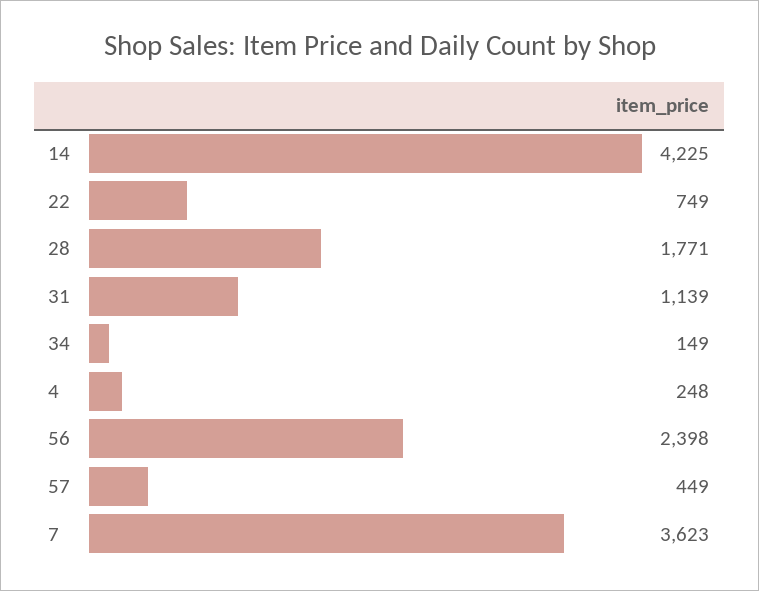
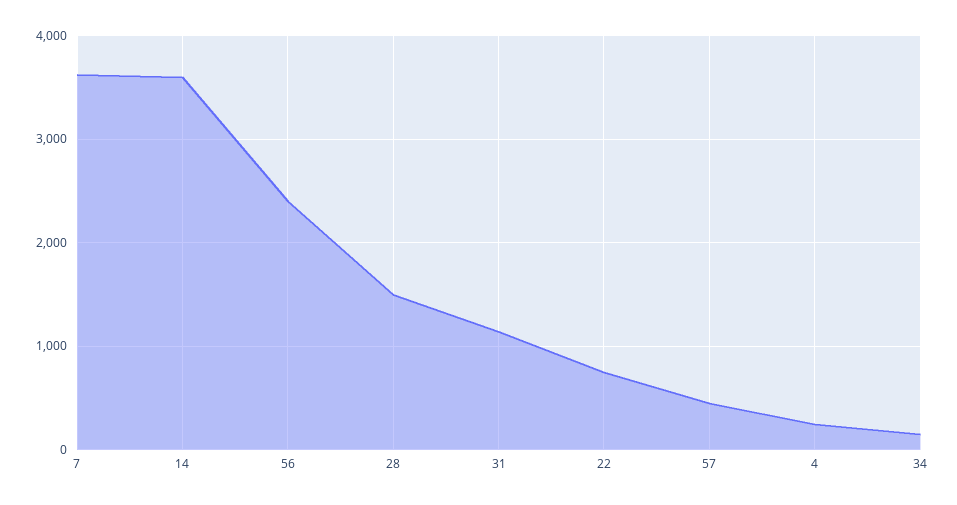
  {
-   "14": 4225,
+   "14": 3600,
    "22": 749,
-   "28": 1771,
+   "28": 1500,
    "31": 1139,
    "34": 149,
    "4": 248,
    "56": 2398,
    "57": 449,
    "7": 3623
  }

